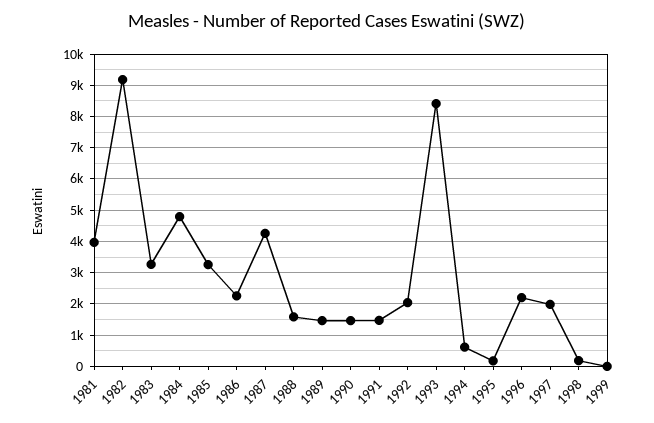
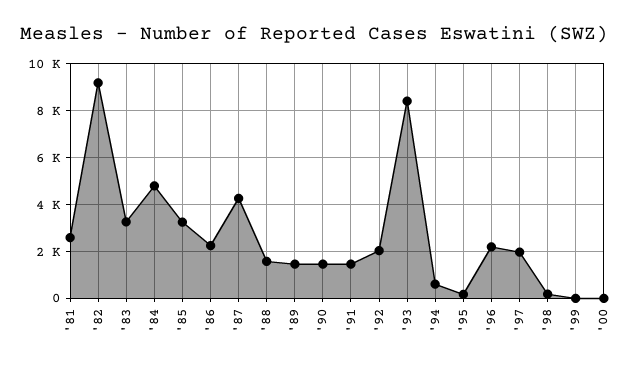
  {
-   "1981": 4000,
+   "1981": 2500,
    "1982": 9200,
    "1983": 3200,
    "1984": 4800,
    "1985": 3200,
    "1986": 2200,
    "1987": 4200,
    "1988": 1600,
    "1989": 1400,
    "1990": 1400,
    "1991": 1400,
    "1992": 2000,
    "1993": 8400,
    "1994": 600,
    "1995": 200,
    "1996": 2200,
    "1997": 2000,
    "1998": 200,
-   "1999": 0
+   "1999": 0,
+   "'00": 0
  }

